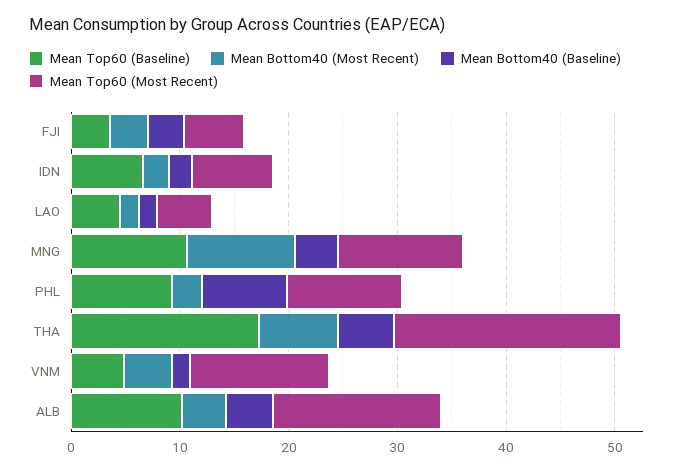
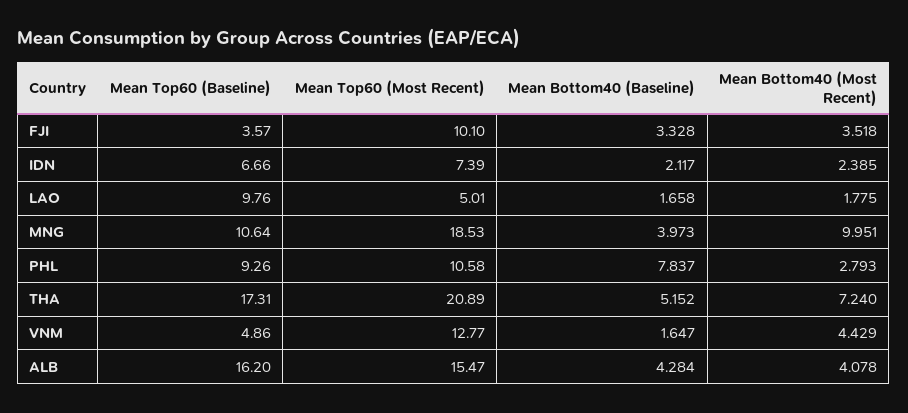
  {
    "Mean Top60 (Baseline)": {
      "FJI": 3.57,
      "IDN": 6.66,
-     "LAO": 4,
+     "LAO": 9.76,
      "MNG": 10.64,
      "PHL": 9.26,
      "THA": 17.31,
      "VNM": 4.86,
-     "ALB": 10
+     "ALB": 16.2
    },
    "Mean Bottom40 (Most Recent)": {
      "FJI": 3.518,
      "IDN": 2.385,
      "LAO": 1.775,
      "MNG": 9.951,
      "PHL": 2.793,
      "THA": 7.24,
      "VNM": 4.429,
      "ALB": 4.078
    },
    "Mean Bottom40 (Baseline)": {
      "FJI": 3.328,
      "IDN": 2.117,
      "LAO": 1.658,
      "MNG": 3.973,
      "PHL": 7.837,
      "THA": 5.152,
      "VNM": 1.647,
      "ALB": 4.284
    },
    "Mean Top60 (Most Recent)": {
-     "FJI": 6,
+     "FJI": 10.1,
      "IDN": 7.39,
      "LAO": 5.01,
-     "MNG": 12,
+     "MNG": 18.53,
      "PHL": 10.58,
      "THA": 20.89,
      "VNM": 12.77,
      "ALB": 15.47
    }
  }

